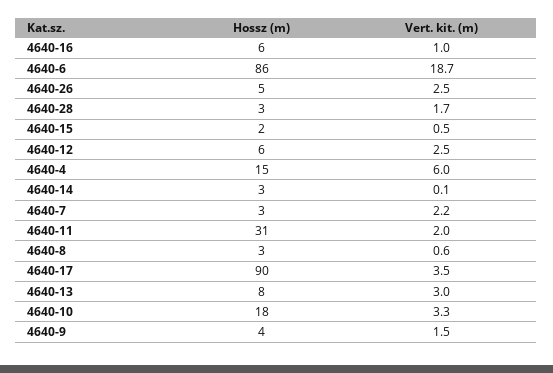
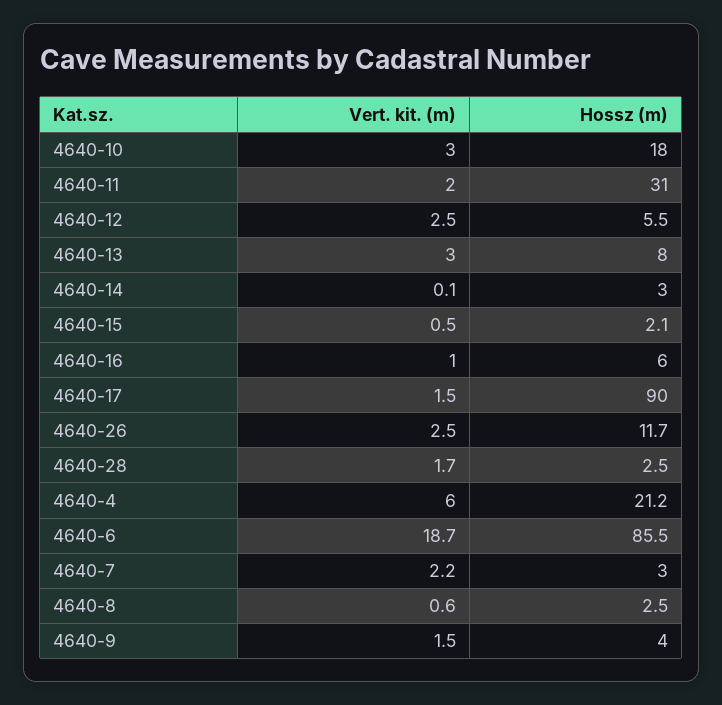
  {
    "Hossz (m)": {
      "4640-16": 6,
      "4640-6": 85.5,
-     "4640-26": 5,
+     "4640-26": 11.7,
      "4640-28": 2.5,
      "4640-15": 2.1,
      "4640-12": 5.5,
-     "4640-4": 15,
+     "4640-4": 21.2,
      "4640-14": 3,
      "4640-7": 3,
      "4640-11": 31,
      "4640-8": 2.5,
      "4640-17": 90,
      "4640-13": 8,
      "4640-10": 18,
      "4640-9": 4
    },
    "Vert. kit. (m)": {
      "4640-16": 1,
      "4640-6": 18.7,
      "4640-26": 2.5,
      "4640-28": 1.7,
      "4640-15": 0.5,
      "4640-12": 2.5,
      "4640-4": 6,
      "4640-14": 0.1,
      "4640-7": 2.2,
      "4640-11": 2,
      "4640-8": 0.6,
-     "4640-17": 3.5,
+     "4640-17": 1.5,
      "4640-13": 3,
-     "4640-10": 3.3,
+     "4640-10": 3,
      "4640-9": 1.5
    }
  }

